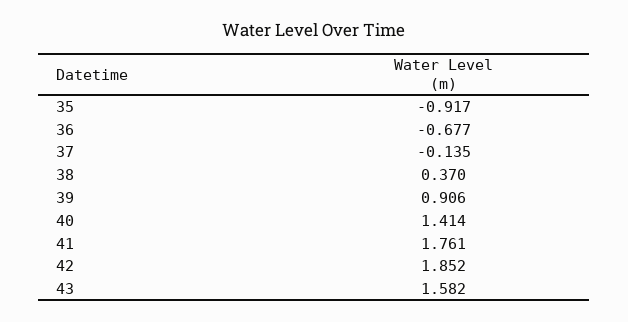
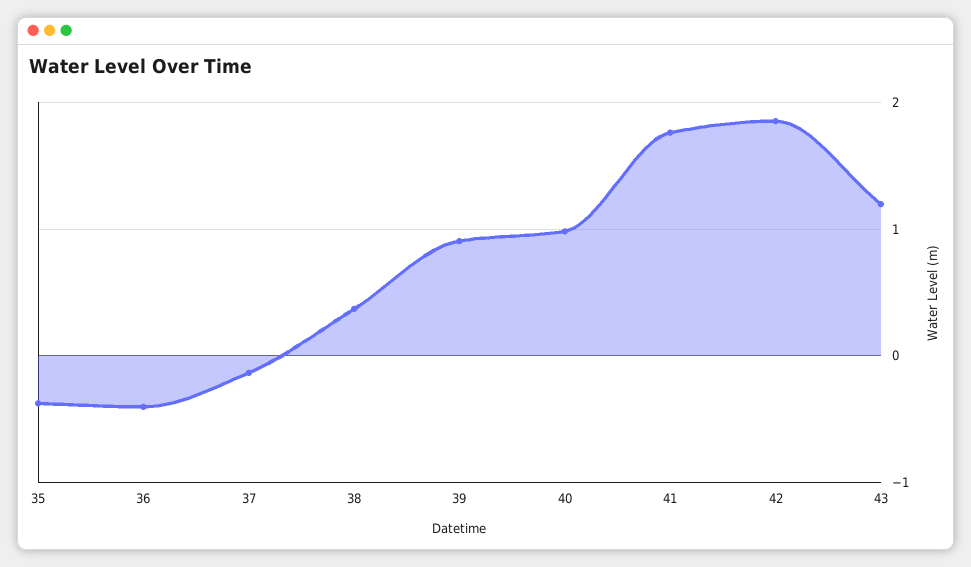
  {
-   "35": -0.917,
+   "35": -0.4,
-   "36": -0.677,
+   "36": -0.4,
    "37": -0.135,
    "38": 0.37,
    "39": 0.906,
-   "40": 1.414,
+   "40": 1,
    "41": 1.761,
    "42": 1.852,
-   "43": 1.582
+   "43": 1.2
  }

